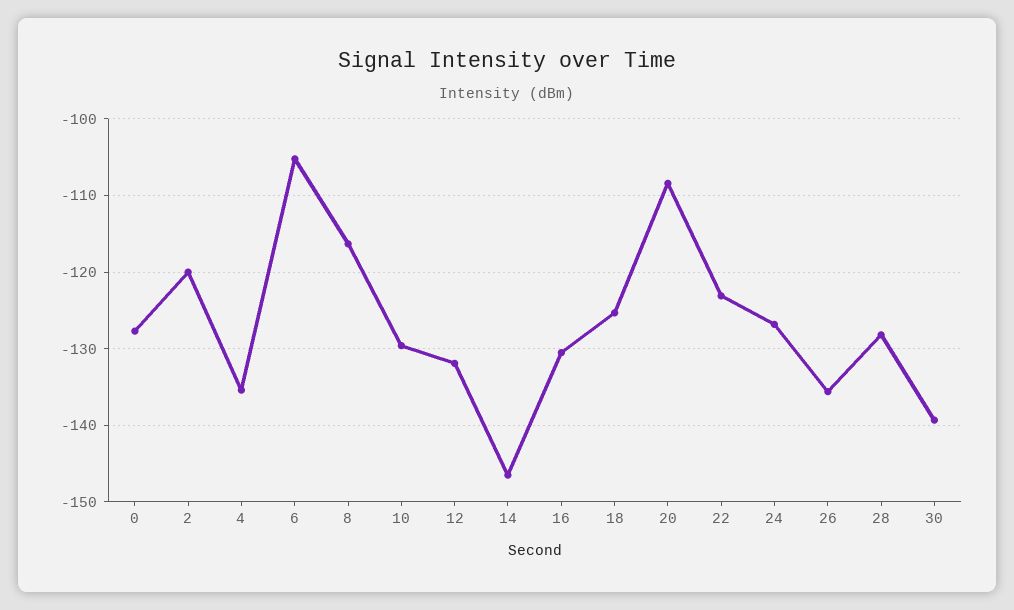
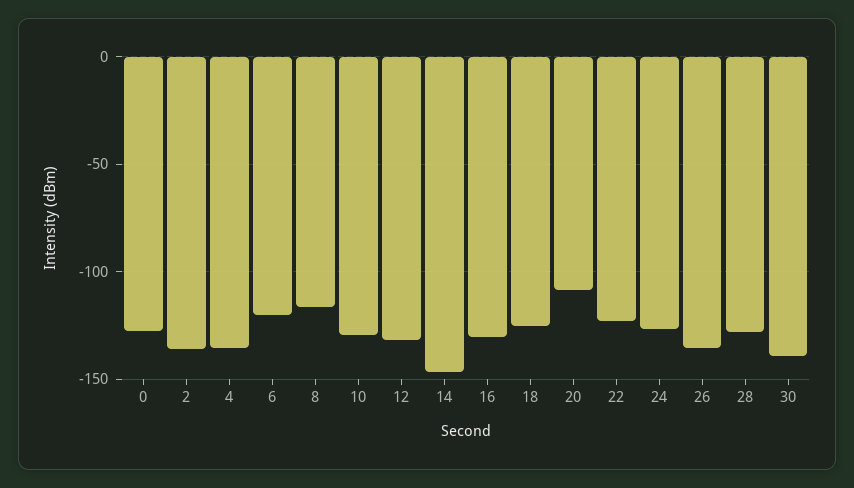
  {
    "0": -128,
-   "2": -120,
+   "2": -135,
    "4": -135,
-   "6": -105,
+   "6": -120,
    "8": -116,
    "10": -130,
    "12": -132,
    "14": -147,
    "16": -131,
    "18": -125,
    "20": -108,
    "22": -123,
    "24": -127,
    "26": -136,
    "28": -128,
    "30": -139
  }

